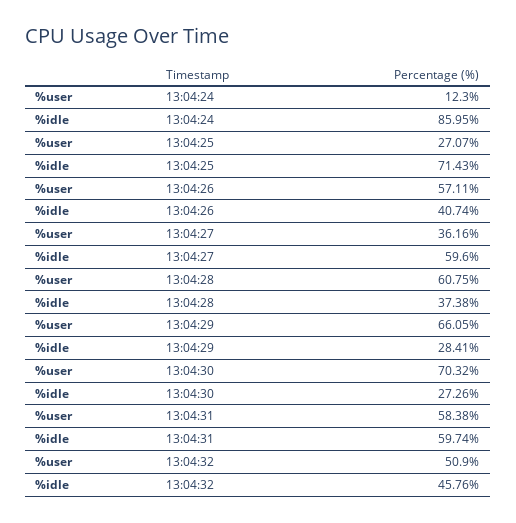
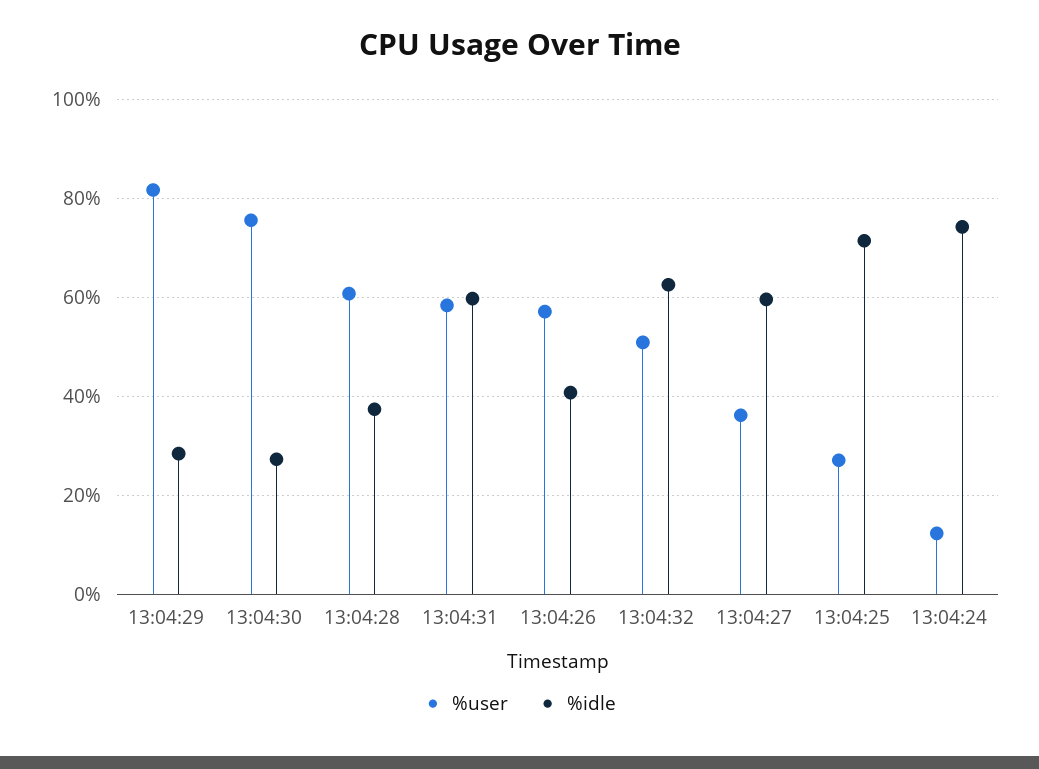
  {
    "%user": {
      "13:04:24": 12.3,
      "13:04:25": 27.07,
      "13:04:26": 57.11,
      "13:04:27": 36.16,
      "13:04:28": 60.75,
-     "13:04:29": 66.05,
+     "13:04:29": 82,
-     "13:04:30": 70.32,
+     "13:04:30": 76,
      "13:04:31": 58.38,
      "13:04:32": 50.9
    },
    "%idle": {
-     "13:04:24": 85.95,
+     "13:04:24": 74,
      "13:04:25": 71.43,
      "13:04:26": 40.74,
      "13:04:27": 59.6,
      "13:04:28": 37.38,
      "13:04:29": 28.41,
      "13:04:30": 27.26,
      "13:04:31": 59.74,
-     "13:04:32": 45.76
+     "13:04:32": 62
    }
  }

